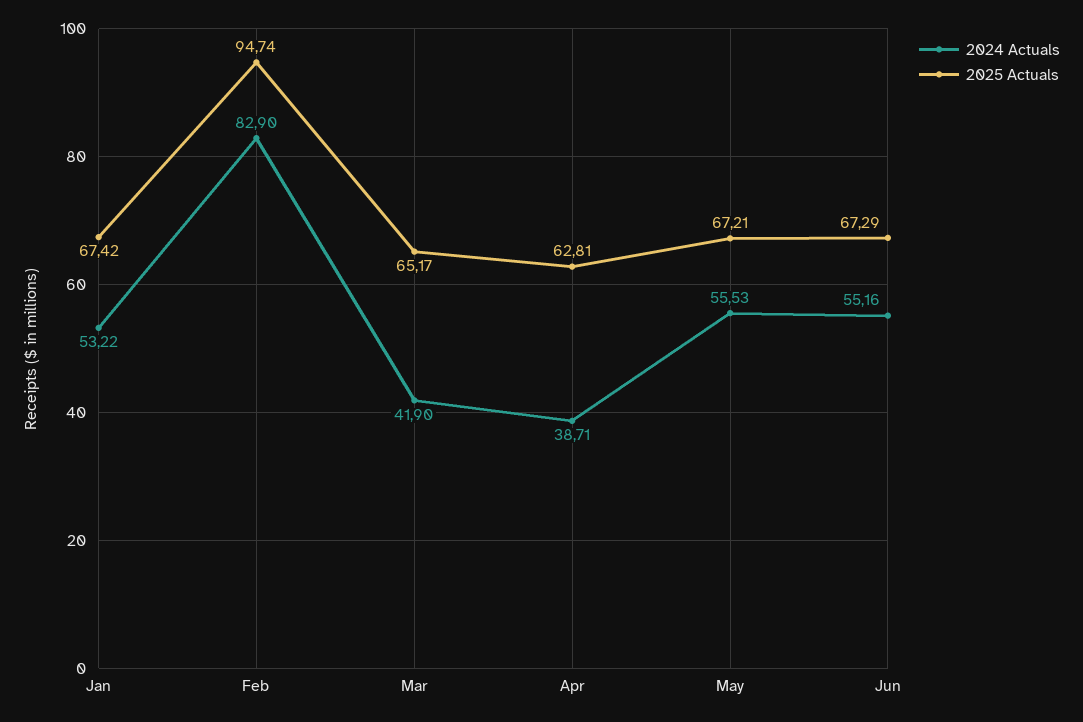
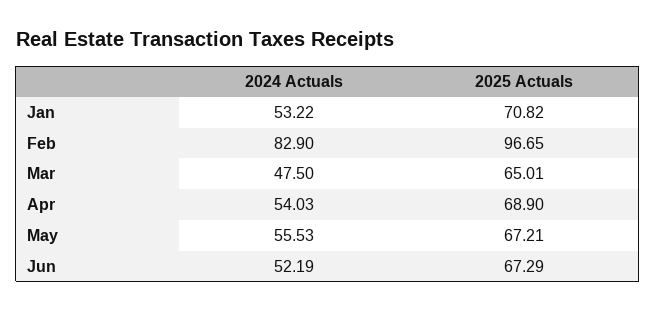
  {
    "2024 Actuals": {
      "Jan": 53.22,
      "Feb": 82.9,
-     "Mar": 41.9,
+     "Mar": 47.5,
-     "Apr": 38.71,
+     "Apr": 54.03,
      "May": 55.53,
-     "Jun": 55.16
+     "Jun": 52.19
    },
    "2025 Actuals": {
-     "Jan": 67.42,
+     "Jan": 70.82,
-     "Feb": 94.74,
+     "Feb": 96.65,
-     "Mar": 65.17,
+     "Mar": 65.01,
-     "Apr": 62.81,
+     "Apr": 68.9,
      "May": 67.21,
      "Jun": 67.29
    }
  }

